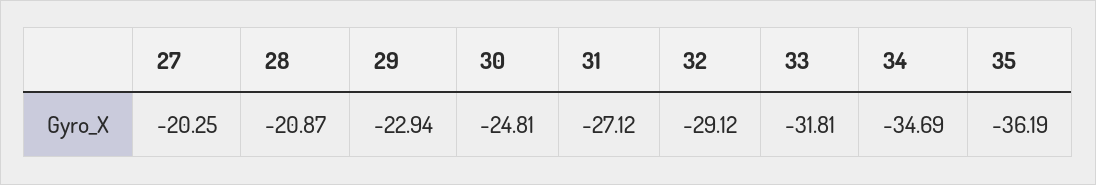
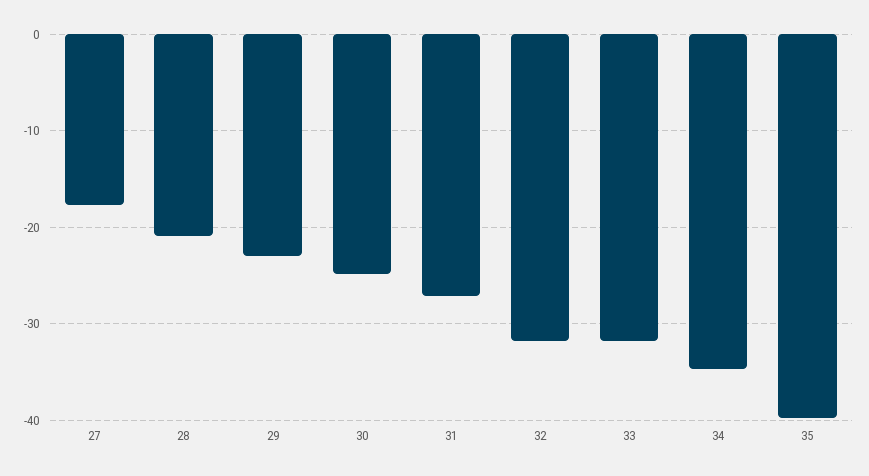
  {
-   "27": -20.25,
+   "27": -18,
    "28": -20.87,
    "29": -22.94,
    "30": -24.81,
    "31": -27.12,
-   "32": -29.12,
+   "32": -32,
    "33": -31.81,
    "34": -34.69,
-   "35": -36.19
+   "35": -40
  }

